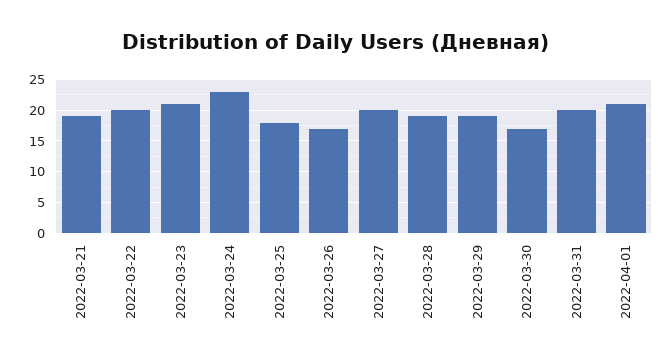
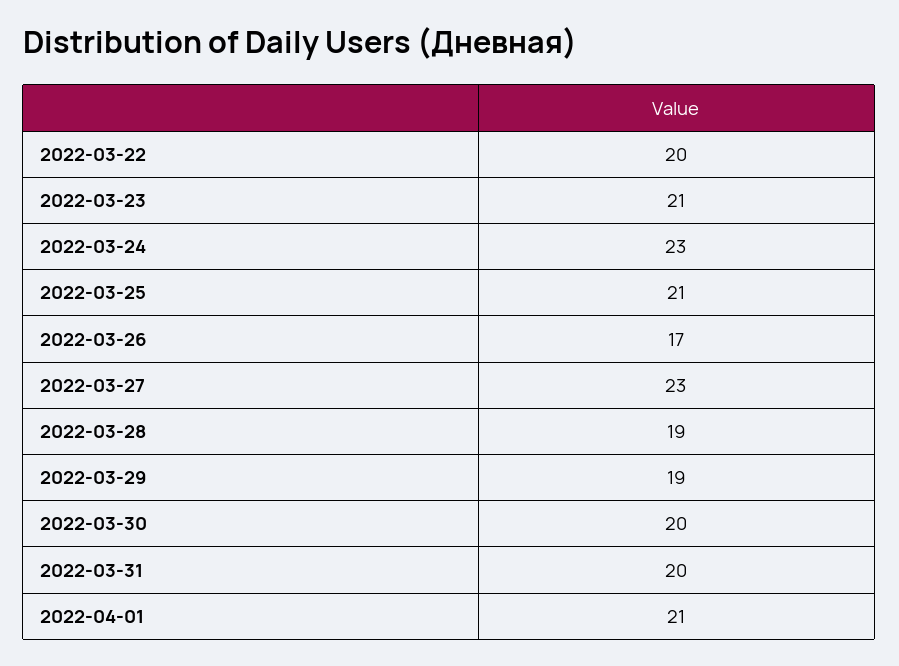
  {
-   "2022-03-21": 19,
    "2022-03-22": 20,
    "2022-03-23": 21,
    "2022-03-24": 23,
-   "2022-03-25": 18,
+   "2022-03-25": 21,
    "2022-03-26": 17,
-   "2022-03-27": 20,
+   "2022-03-27": 23,
    "2022-03-28": 19,
    "2022-03-29": 19,
-   "2022-03-30": 17,
+   "2022-03-30": 20,
    "2022-03-31": 20,
    "2022-04-01": 21
  }

